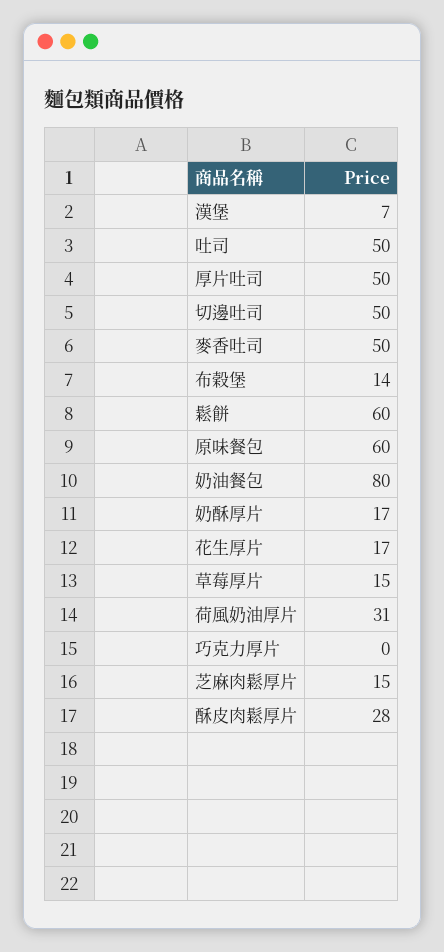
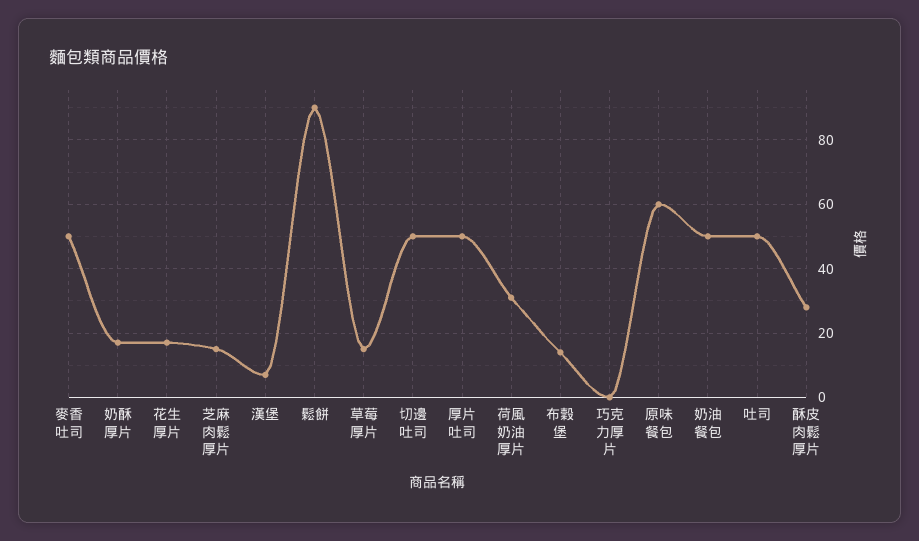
  {
    "漢堡": 7,
    "吐司": 50,
    "厚片吐司": 50,
    "切邊吐司": 50,
    "麥香吐司": 50,
    "布穀堡": 14,
-   "鬆餅": 60,
+   "鬆餅": 90,
    "原味餐包": 60,
-   "奶油餐包": 80,
+   "奶油餐包": 50,
    "奶酥厚片": 17,
    "花生厚片": 17,
    "草莓厚片": 15,
    "荷風奶油厚片": 31,
    "巧克力厚片": 0,
    "芝麻肉鬆厚片": 15,
    "酥皮肉鬆厚片": 28
  }

